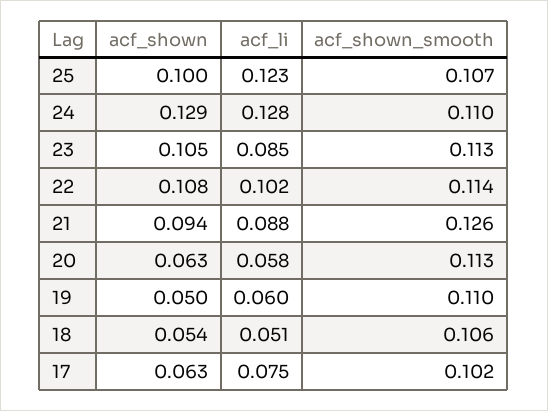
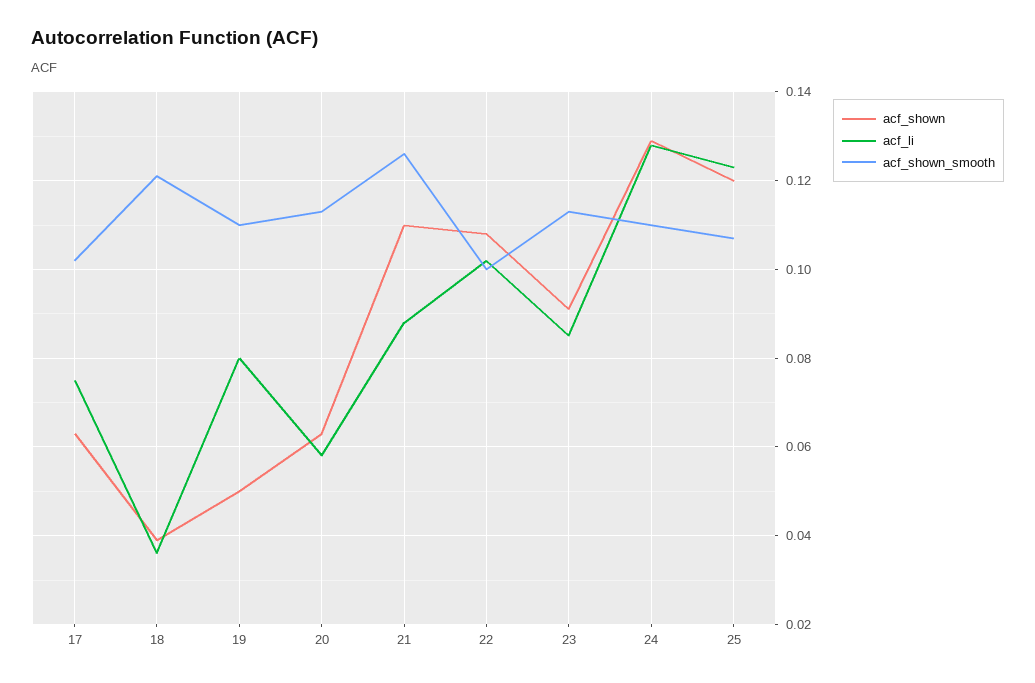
  {
    "acf_shown": {
-     "25": 0.1,
+     "25": 0.12,
      "24": 0.129,
-     "23": 0.105,
+     "23": 0.09,
      "22": 0.108,
-     "21": 0.094,
+     "21": 0.11,
      "20": 0.063,
      "19": 0.05,
-     "18": 0.054,
+     "18": 0.04,
      "17": 0.063
    },
    "acf_li": {
      "25": 0.123,
      "24": 0.128,
      "23": 0.085,
      "22": 0.102,
      "21": 0.088,
      "20": 0.058,
-     "19": 0.06,
+     "19": 0.08,
-     "18": 0.051,
+     "18": 0.035,
      "17": 0.075
    },
    "acf_shown_smooth": {
      "25": 0.107,
      "24": 0.11,
      "23": 0.113,
-     "22": 0.114,
+     "22": 0.1,
      "21": 0.126,
      "20": 0.113,
      "19": 0.11,
-     "18": 0.106,
+     "18": 0.12,
      "17": 0.102
    }
  }

